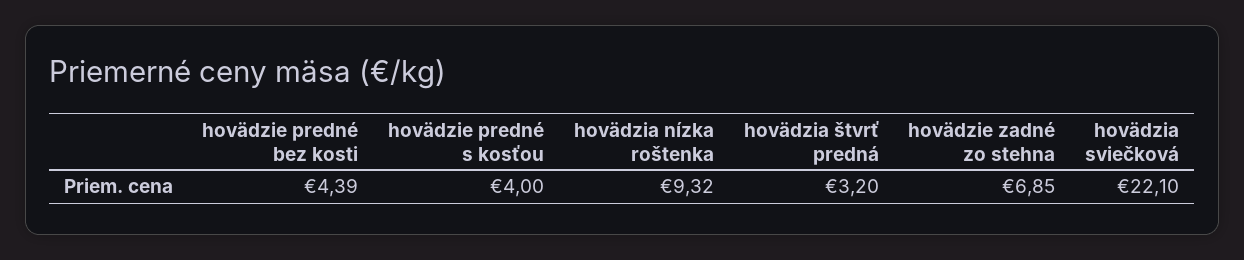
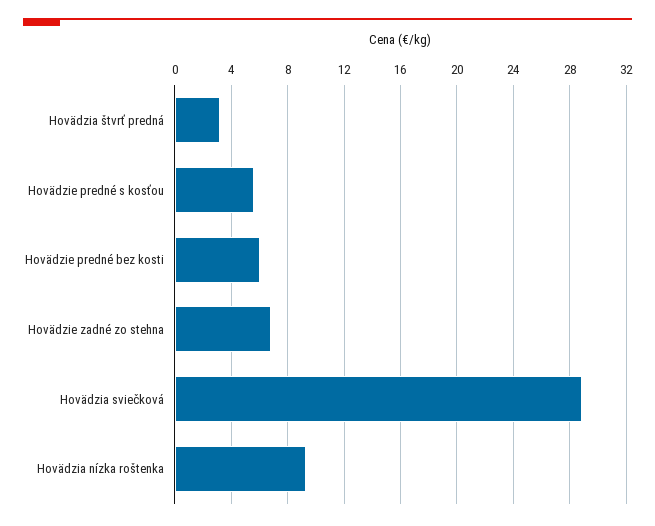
  {
-   "hovädzie predné bez kosti": 4.39,
+   "hovädzie predné bez kosti": 6,
-   "hovädzie predné s kosťou": 4,
+   "hovädzie predné s kosťou": 5.5,
    "hovädzia nízka roštenka": 9.32,
    "hovädzia štvrť predná": 3.2,
    "hovädzie zadné zo stehna": 6.85,
-   "hovädzia sviečková": 22.1
+   "hovädzia sviečková": 29
  }

